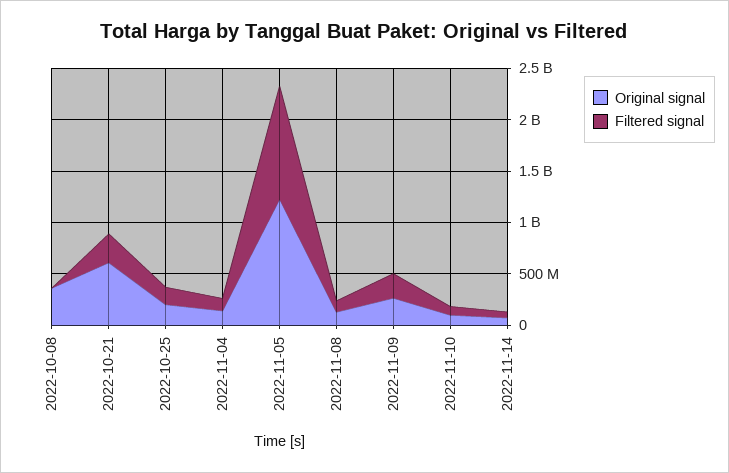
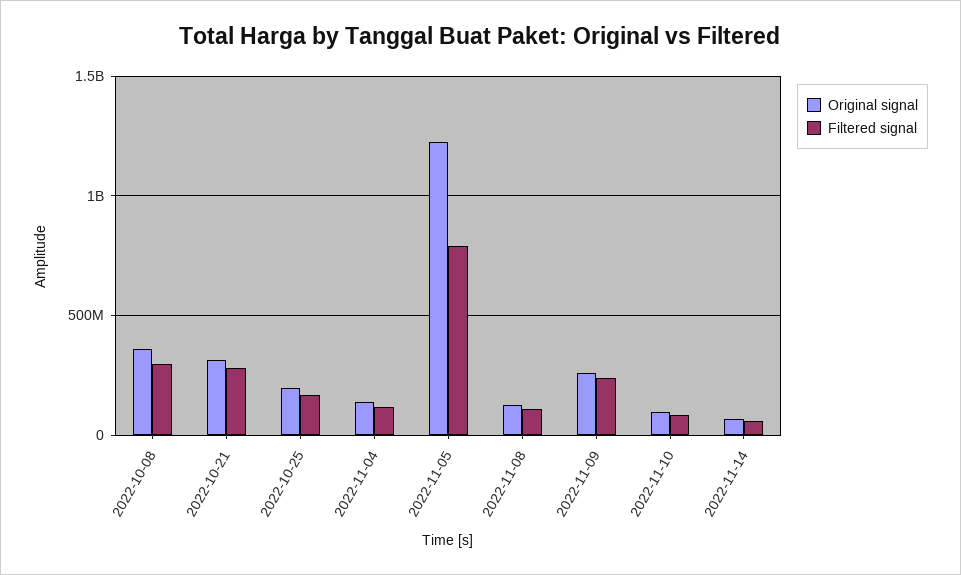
  {
    "Original signal": {
      "2022-10-08": 350000000,
-     "2022-10-21": 600000000,
+     "2022-10-21": 300000000,
      "2022-10-25": 200000000,
      "2022-11-04": 150000000,
      "2022-11-05": 1200000000,
      "2022-11-08": 150000000,
      "2022-11-09": 250000000,
      "2022-11-10": 100000000,
      "2022-11-14": 50000000
    },
    "Filtered signal": {
-     "2022-10-08": 0,
+     "2022-10-08": 300000000,
      "2022-10-21": 300000000,
      "2022-10-25": 150000000,
      "2022-11-04": 100000000,
-     "2022-11-05": 1100000000,
+     "2022-11-05": 800000000,
      "2022-11-08": 100000000,
      "2022-11-09": 250000000,
      "2022-11-10": 100000000,
      "2022-11-14": 50000000
    }
  }

